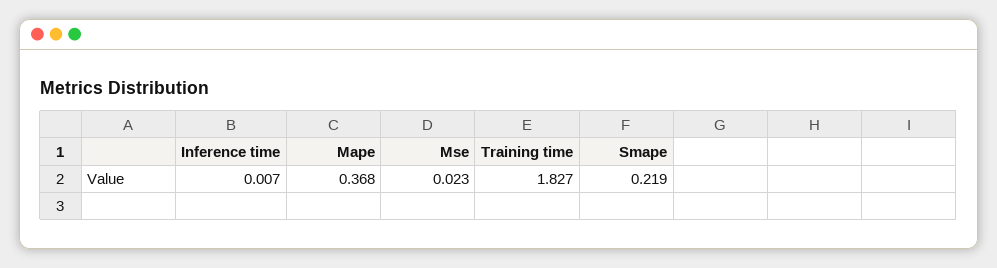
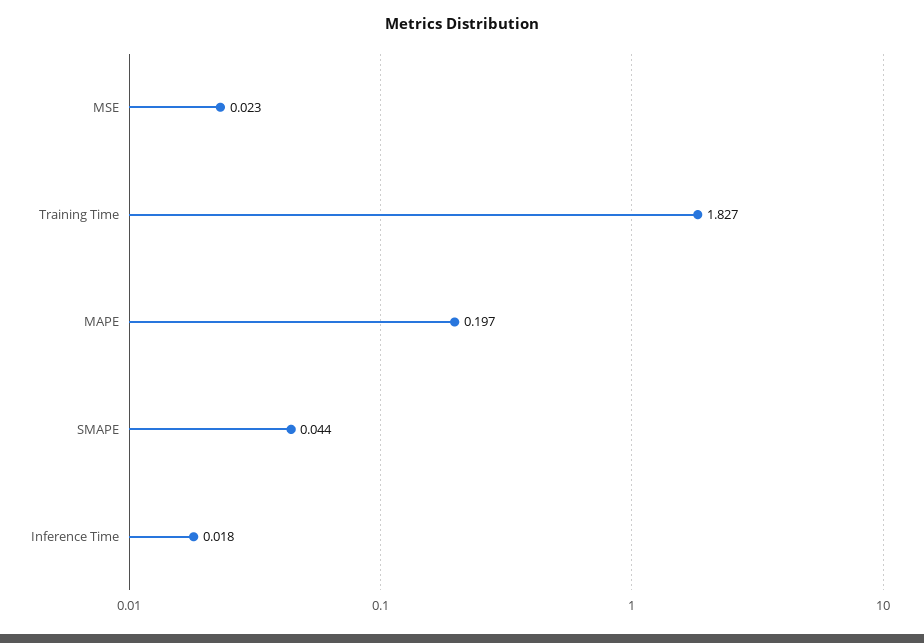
  {
-   "Inference time": 0.007,
+   "Inference time": 0.018,
-   "Mape": 0.368,
+   "Mape": 0.197,
    "Mse": 0.023,
    "Training time": 1.827,
-   "Smape": 0.219
+   "Smape": 0.044
  }

